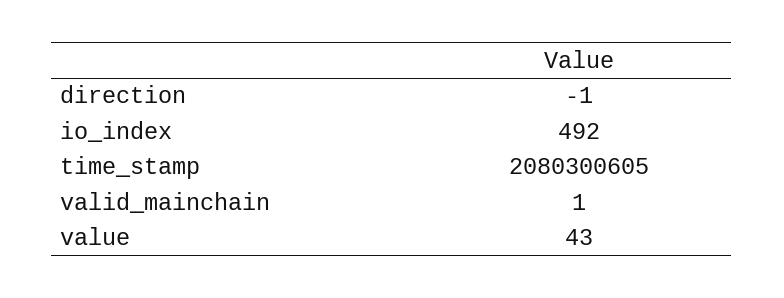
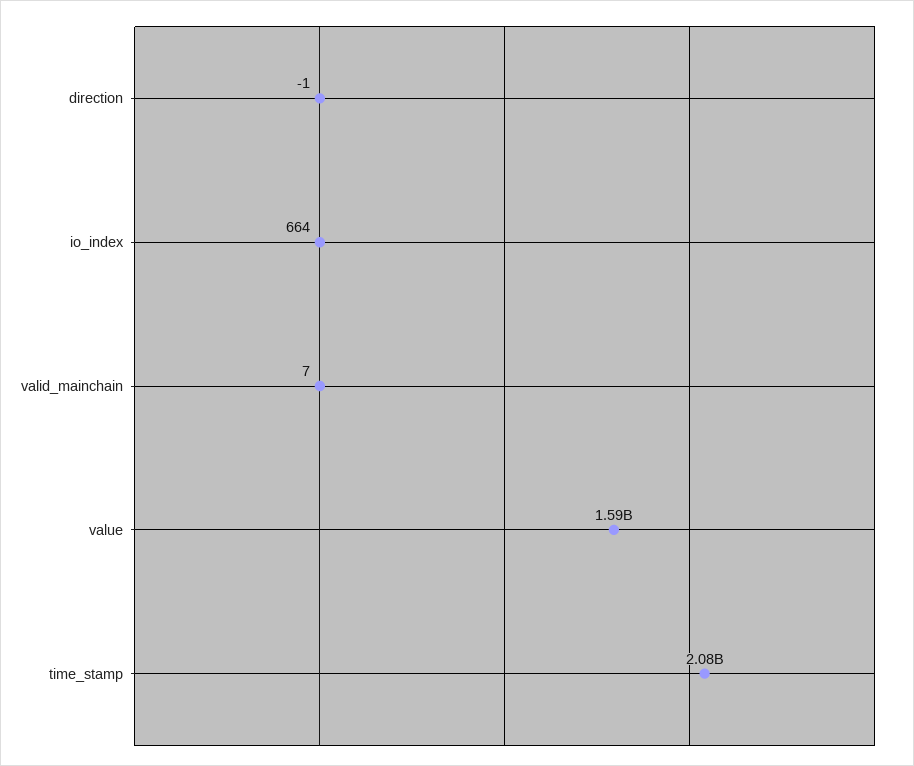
  {
    "direction": -1,
-   "io_index": 492,
+   "io_index": 664,
    "time_stamp": 2080300605,
-   "valid_mainchain": 1,
+   "valid_mainchain": 7,
-   "value": 43
+   "value": 1590000000
  }

